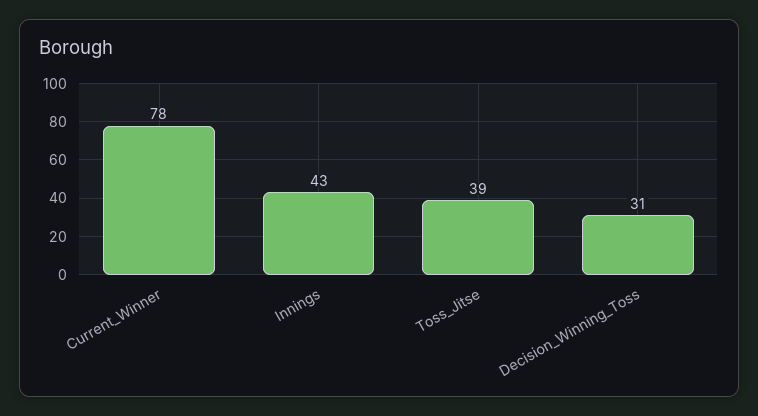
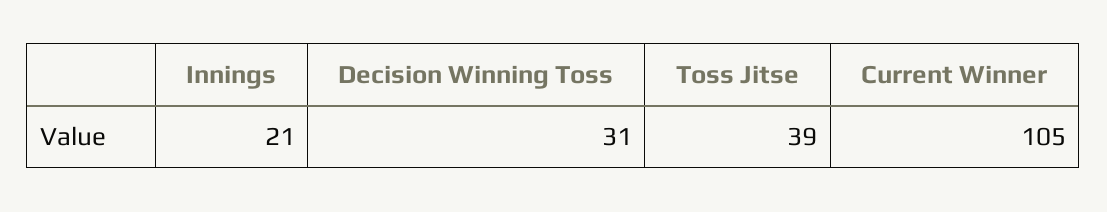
  {
-   "Current_Winner": 78,
+   "Current_Winner": 105,
-   "Innings": 43,
+   "Innings": 21,
    "Toss_Jitse": 39,
    "Decision_Winning_Toss": 31
  }

